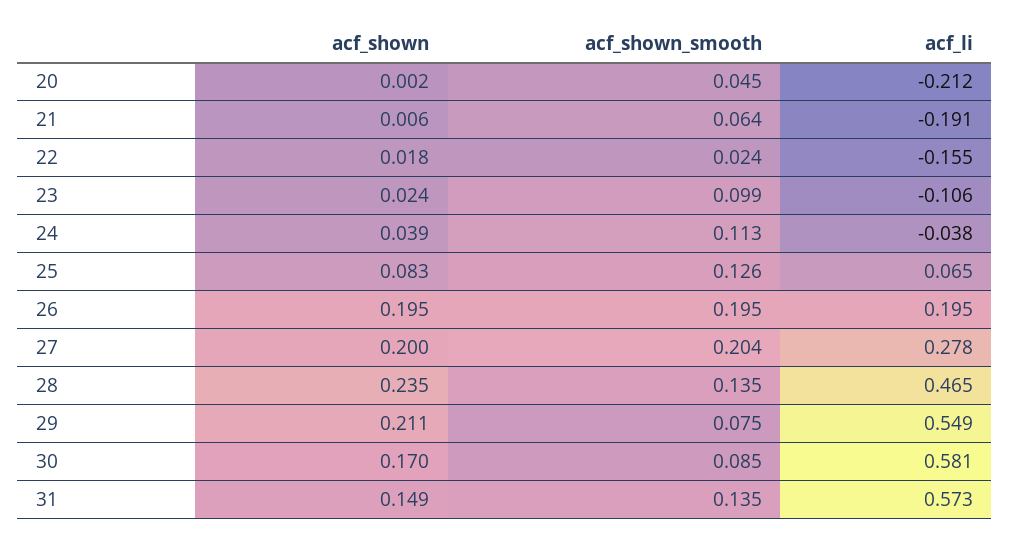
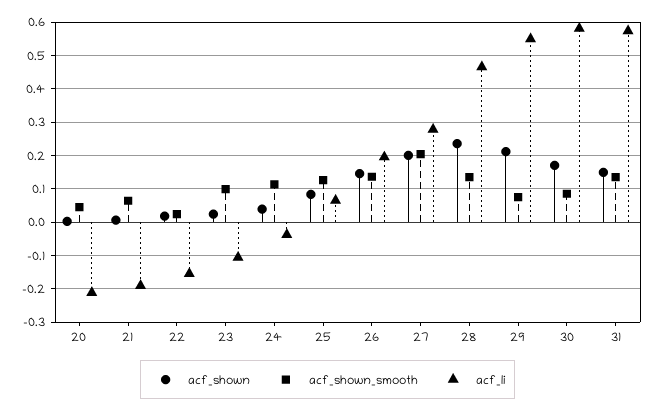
  {
    "acf_shown": {
      "20": 0.002,
      "21": 0.006,
      "22": 0.018,
      "23": 0.024,
      "24": 0.039,
      "25": 0.083,
-     "26": 0.195,
+     "26": 0.14,
      "27": 0.2,
      "28": 0.235,
      "29": 0.211,
      "30": 0.17,
      "31": 0.149
    },
    "acf_shown_smooth": {
      "20": 0.045,
      "21": 0.064,
      "22": 0.024,
      "23": 0.099,
      "24": 0.113,
      "25": 0.126,
-     "26": 0.195,
+     "26": 0.14,
      "27": 0.204,
      "28": 0.135,
      "29": 0.075,
      "30": 0.085,
      "31": 0.135
    },
    "acf_li": {
      "20": -0.212,
      "21": -0.191,
      "22": -0.155,
      "23": -0.106,
      "24": -0.038,
      "25": 0.065,
      "26": 0.195,
      "27": 0.278,
      "28": 0.465,
      "29": 0.549,
      "30": 0.581,
      "31": 0.573
    }
  }

